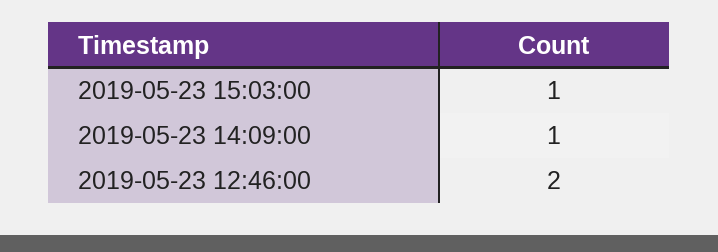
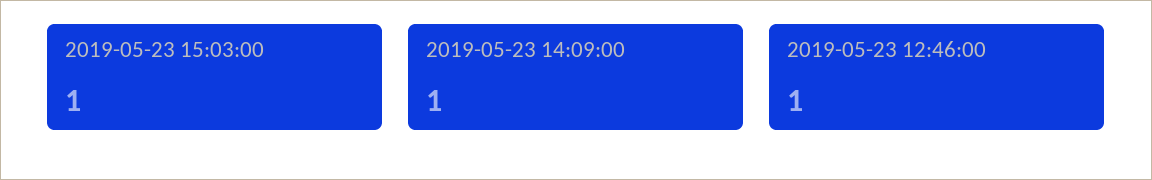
  {
    "2019-05-23 15:03:00": 1,
    "2019-05-23 14:09:00": 1,
-   "2019-05-23 12:46:00": 2
+   "2019-05-23 12:46:00": 1
  }

